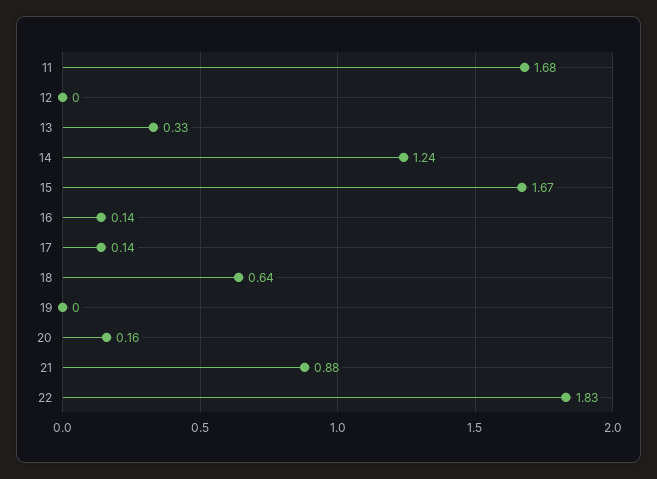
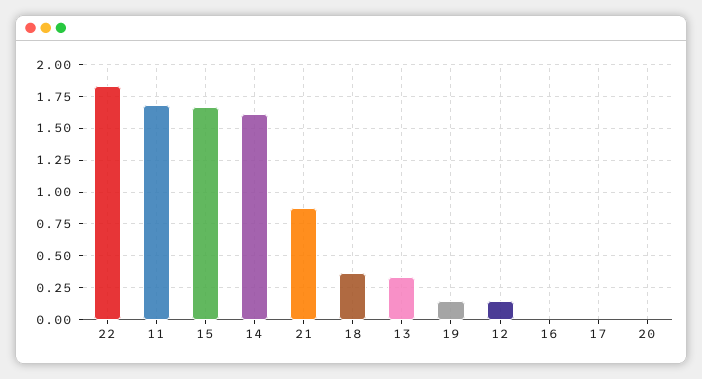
  {
    "11": 1.68,
-   "12": 0,
+   "12": 0.15,
    "13": 0.33,
-   "14": 1.24,
+   "14": 1.6,
    "15": 1.67,
-   "16": 0.14,
+   "16": 0,
-   "17": 0.14,
+   "17": 0,
-   "18": 0.64,
+   "18": 0.35,
-   "19": 0,
+   "19": 0.15,
-   "20": 0.16,
+   "20": 0,
    "21": 0.88,
    "22": 1.83
  }

